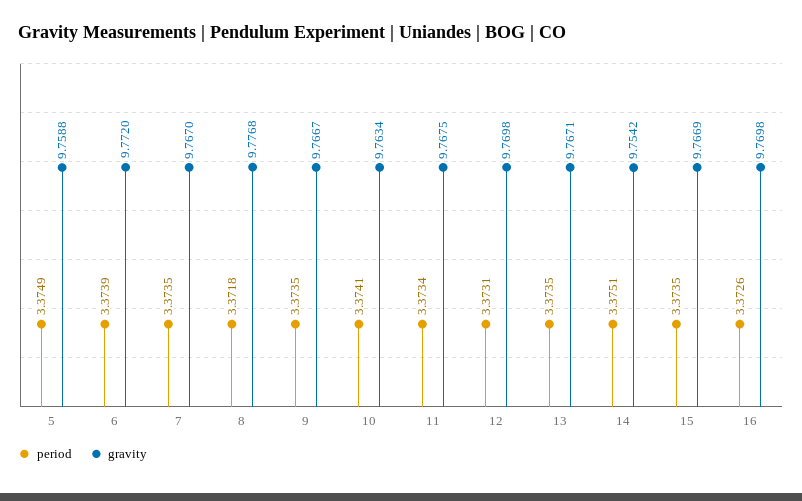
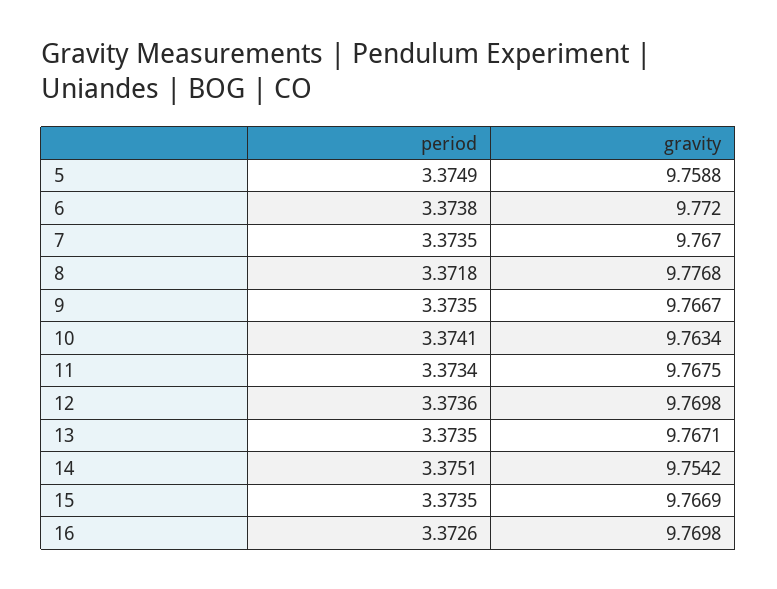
  {
    "period": {
      "5": 3.3749,
-     "6": 3.3739,
+     "6": 3.3738,
      "7": 3.3735,
      "8": 3.3718,
      "9": 3.3735,
      "10": 3.3741,
      "11": 3.3734,
-     "12": 3.3731,
+     "12": 3.3736,
      "13": 3.3735,
      "14": 3.3751,
      "15": 3.3735,
      "16": 3.3726
    },
    "gravity": {
      "5": 9.7588,
      "6": 9.772,
      "7": 9.767,
      "8": 9.7768,
      "9": 9.7667,
      "10": 9.7634,
      "11": 9.7675,
      "12": 9.7698,
      "13": 9.7671,
      "14": 9.7542,
      "15": 9.7669,
      "16": 9.7698
    }
  }

